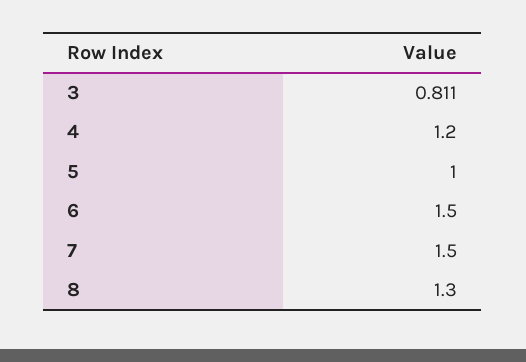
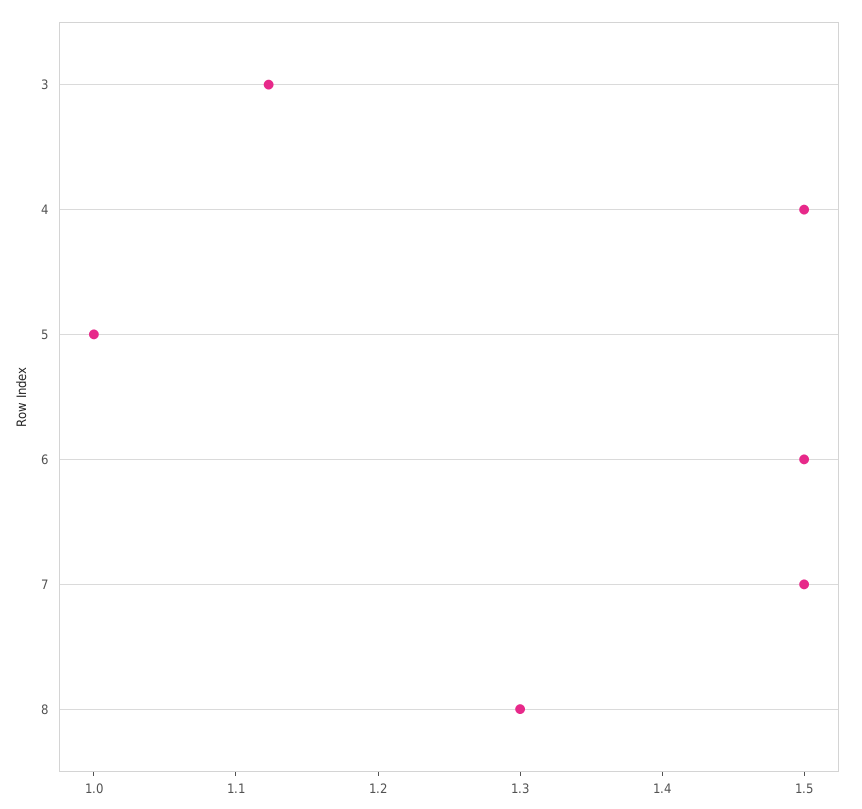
  {
-   "3": 0.811,
+   "3": 1.12,
-   "4": 1.2,
+   "4": 1.5,
    "5": 1,
    "6": 1.5,
    "7": 1.5,
    "8": 1.3
  }

